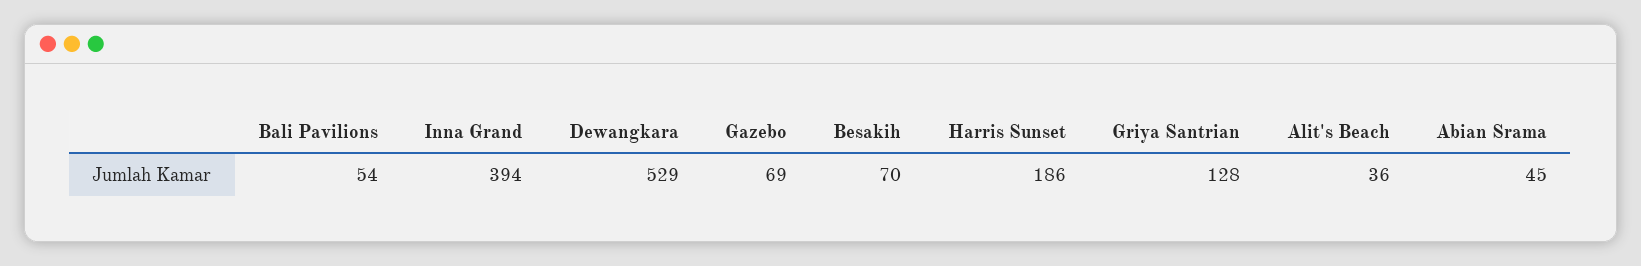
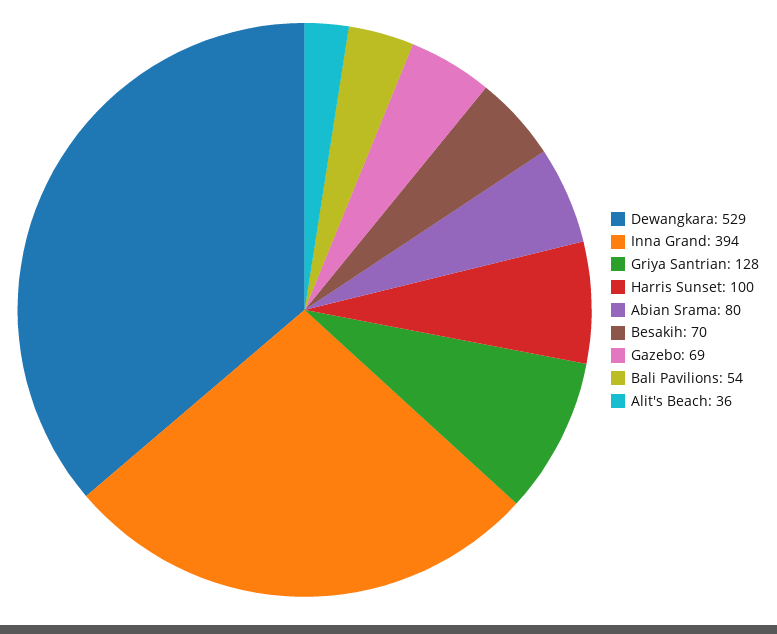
  {
    "Bali Pavilions": 54,
    "Inna Grand": 394,
    "Dewangkara": 529,
    "Gazebo": 69,
    "Besakih": 70,
-   "Harris Sunset": 186,
+   "Harris Sunset": 100,
    "Griya Santrian": 128,
    "Alit's Beach": 36,
-   "Abian Srama": 45
+   "Abian Srama": 80
  }

